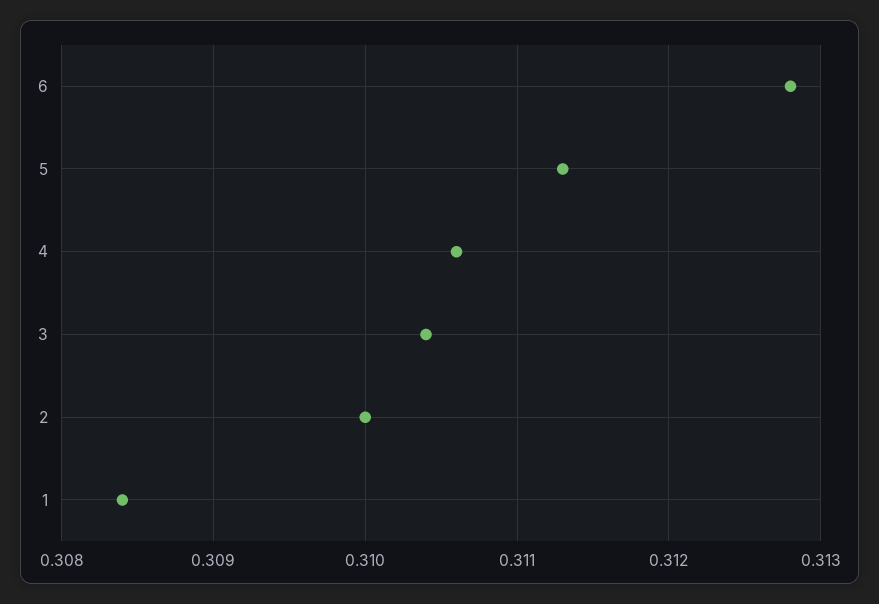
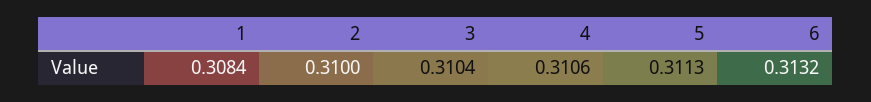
  {
-   "6": 0.3128,
+   "6": 0.3132,
    "5": 0.3113,
    "4": 0.3106,
    "3": 0.3104,
    "2": 0.31,
    "1": 0.3084
  }

